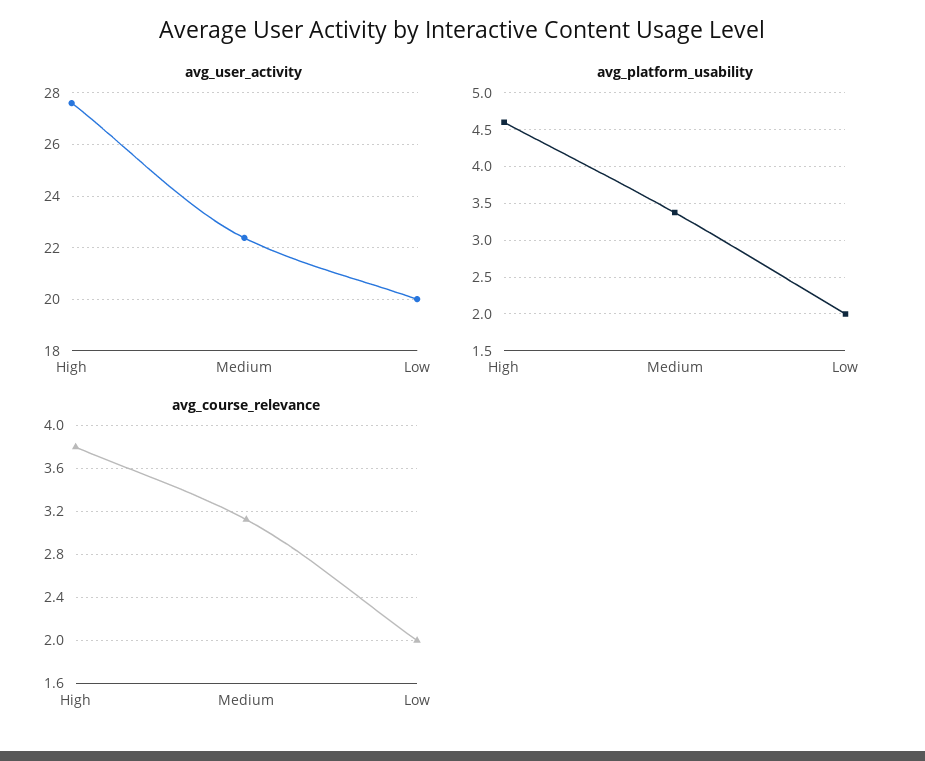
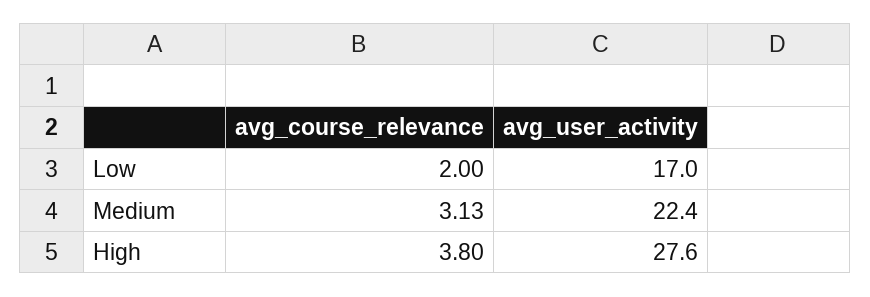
  {
    "avg_user_activity": {
      "High": 27.6,
      "Medium": 22.4,
-     "Low": 20
+     "Low": 17
    },
-   "avg_platform_usability": {
-     "High": 4.6,
-     "Medium": 3.4,
-     "Low": 2
-   },
    "avg_course_relevance": {
      "High": 3.8,
      "Medium": 3.13,
      "Low": 2
    }
  }

